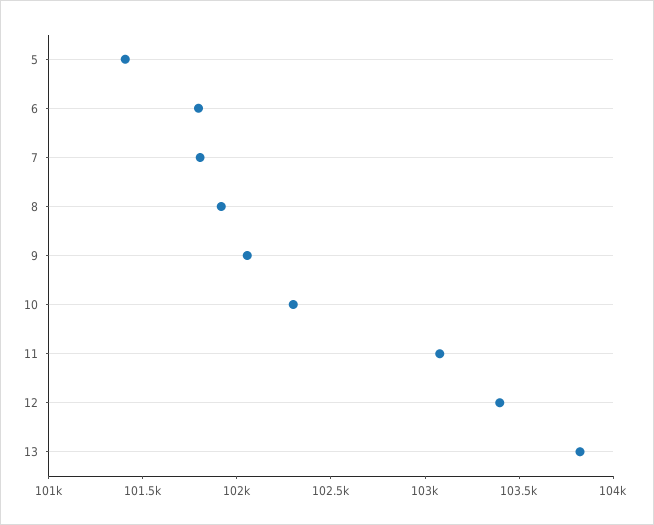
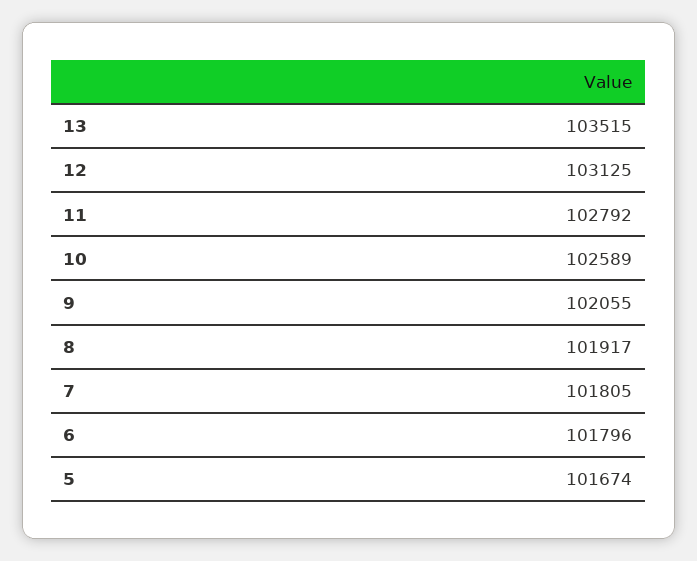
  {
-   "5": 101400,
+   "5": 101674,
    "6": 101796,
    "7": 101805,
    "8": 101917,
    "9": 102055,
-   "10": 102300,
+   "10": 102589,
-   "11": 103100,
+   "11": 102792,
-   "12": 103400,
+   "12": 103125,
-   "13": 103800
+   "13": 103515
  }

